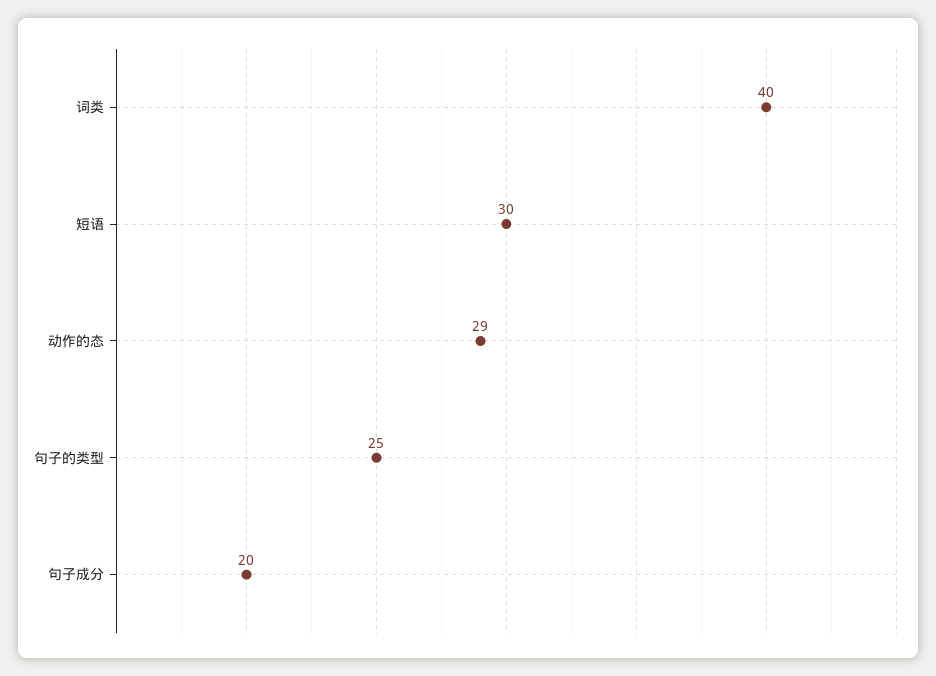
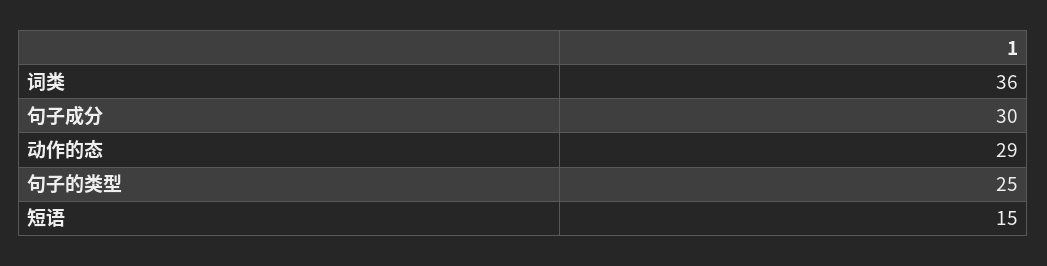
  {
-   "词类": 40,
+   "词类": 36,
-   "短语": 30,
+   "短语": 15,
    "动作的态": 29,
    "句子的类型": 25,
-   "句子成分": 20
+   "句子成分": 30
  }

